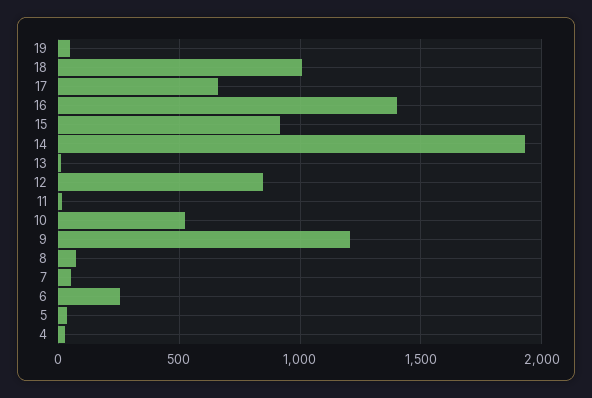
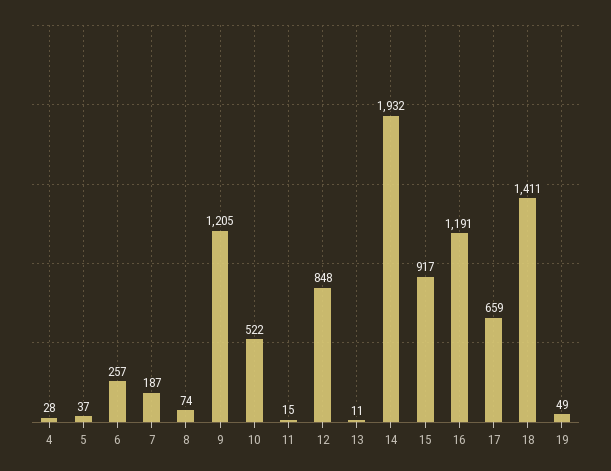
  {
    "19": 49,
-   "18": 1000,
+   "18": 1411,
    "17": 659,
-   "16": 1400,
+   "16": 1191,
    "15": 917,
    "14": 1932,
    "13": 11,
    "12": 848,
    "11": 15,
    "10": 522,
    "9": 1205,
    "8": 74,
-   "7": 50,
+   "7": 187,
    "6": 257,
    "5": 37,
    "4": 28
  }

